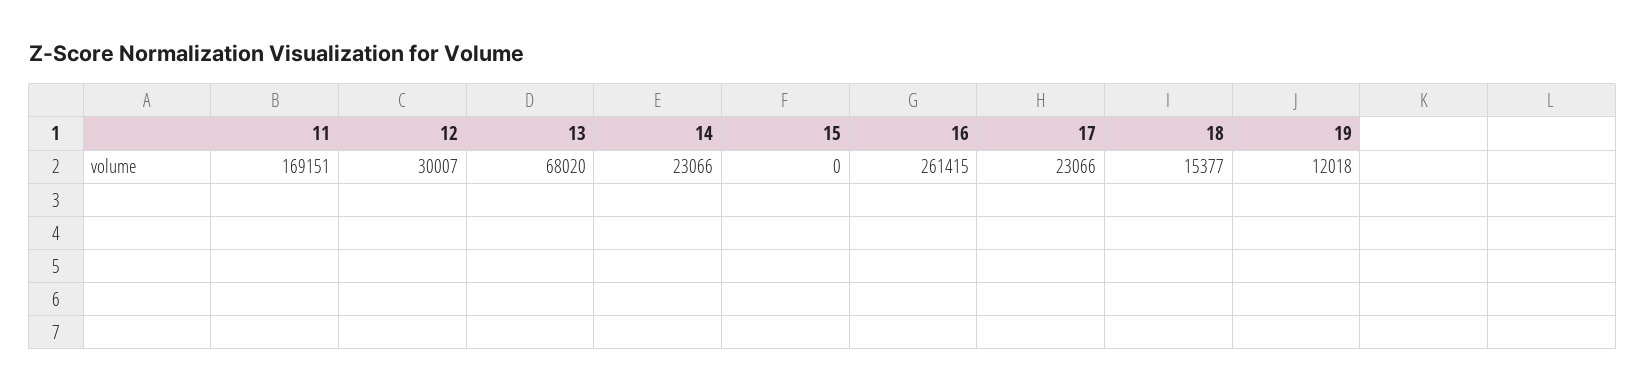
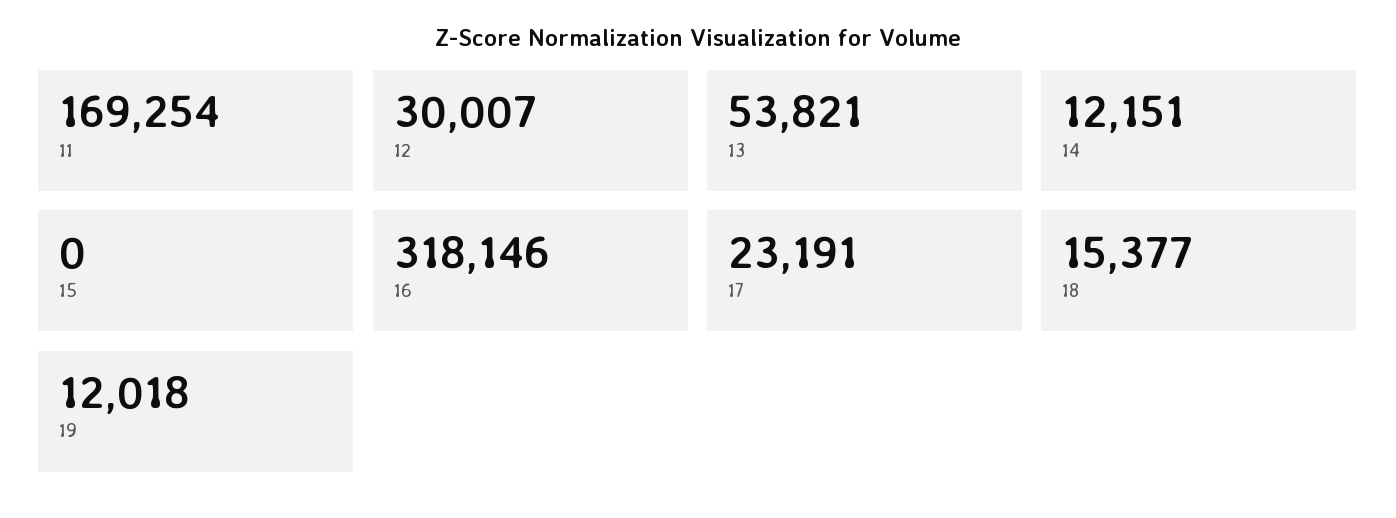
  {
-   "11": 169151,
+   "11": 169254,
    "12": 30007,
-   "13": 68020,
+   "13": 53821,
-   "14": 23066,
+   "14": 12151,
    "15": 0,
-   "16": 261415,
+   "16": 318146,
-   "17": 23066,
+   "17": 23191,
    "18": 15377,
    "19": 12018
  }

